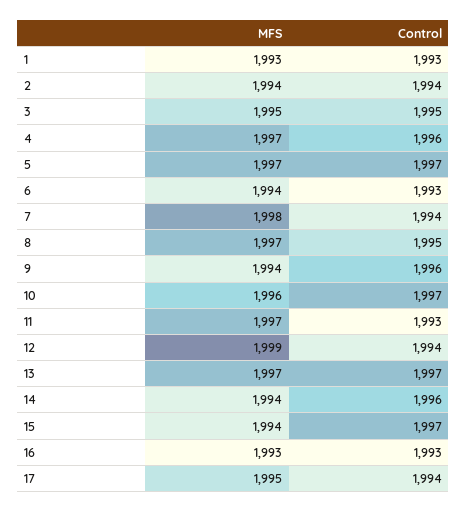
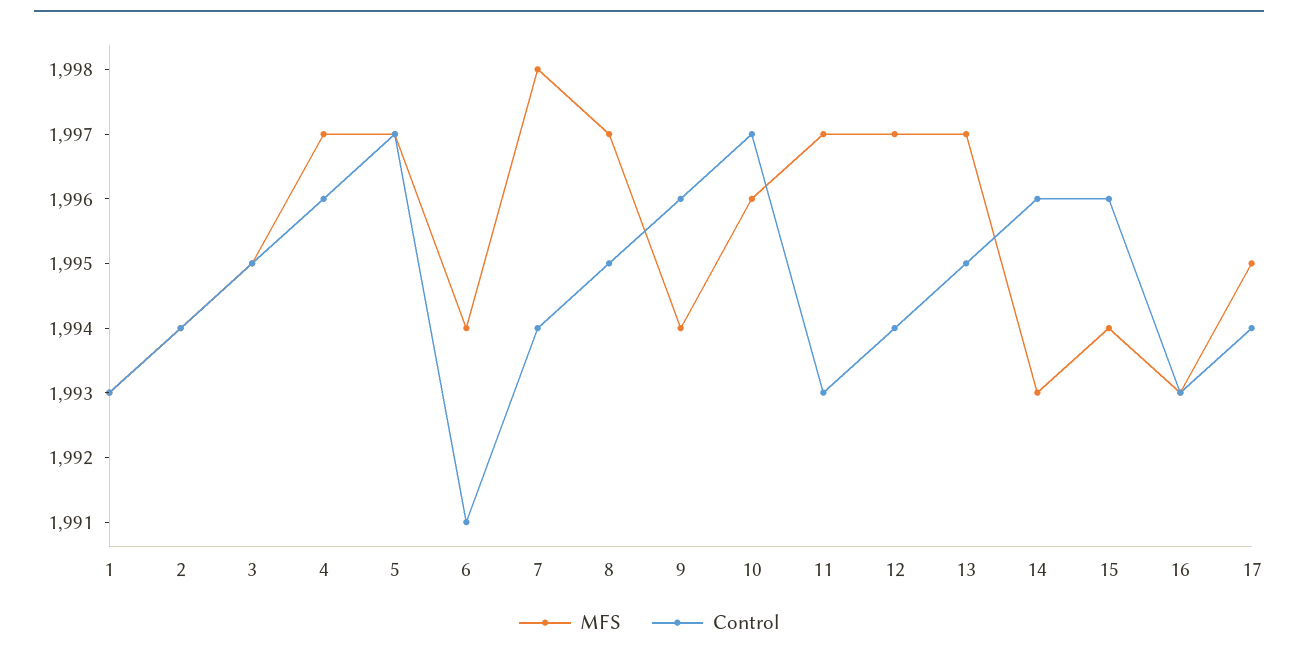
  {
    "MFS": {
      "1": 1993,
      "2": 1994,
      "3": 1995,
      "4": 1997,
      "5": 1997,
      "6": 1994,
      "7": 1998,
      "8": 1997,
      "9": 1994,
      "10": 1996,
      "11": 1997,
-     "12": 1999,
+     "12": 1997,
      "13": 1997,
-     "14": 1994,
+     "14": 1993,
      "15": 1994,
      "16": 1993,
      "17": 1995
    },
    "Control": {
      "1": 1993,
      "2": 1994,
      "3": 1995,
      "4": 1996,
      "5": 1997,
-     "6": 1993,
+     "6": 1991,
      "7": 1994,
      "8": 1995,
      "9": 1996,
      "10": 1997,
      "11": 1993,
      "12": 1994,
-     "13": 1997,
+     "13": 1995,
      "14": 1996,
-     "15": 1997,
+     "15": 1996,
      "16": 1993,
      "17": 1994
    }
  }

